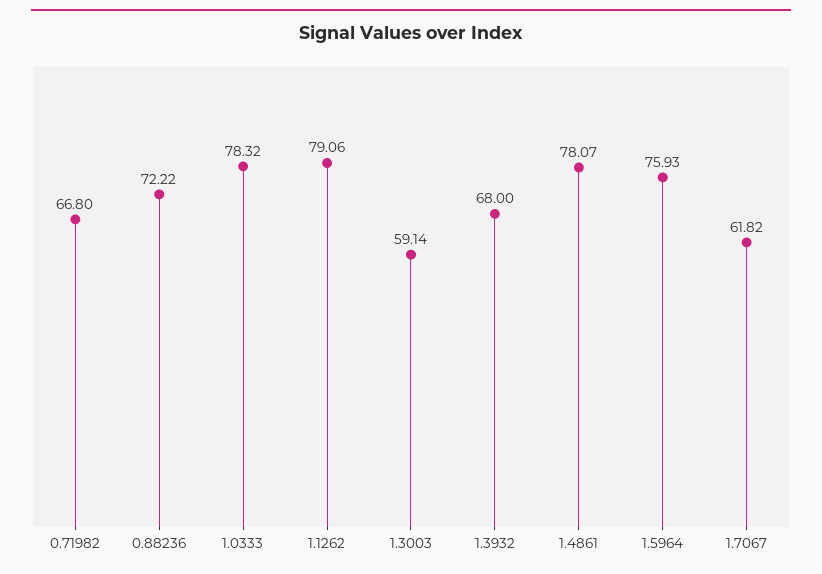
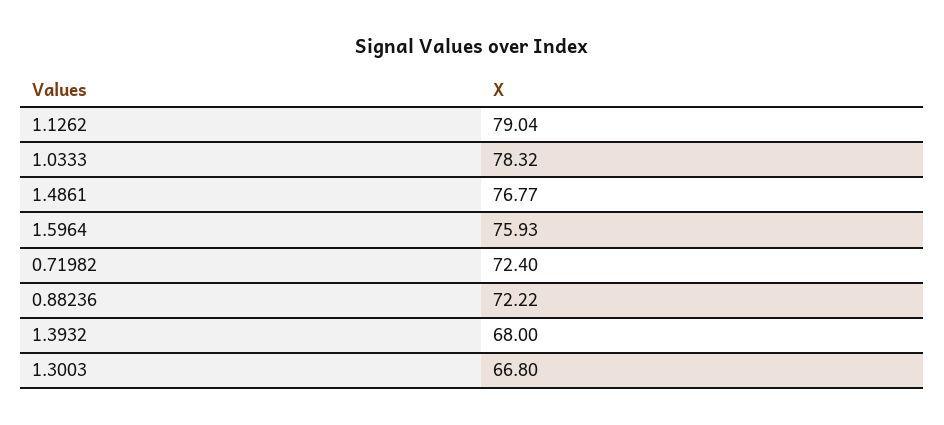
  {
-   "0.71982": 66.8,
+   "0.71982": 72.4,
    "0.88236": 72.22,
    "1.0333": 78.32,
-   "1.1262": 79.06,
+   "1.1262": 79.04,
-   "1.3003": 59.14,
+   "1.3003": 66.8,
    "1.3932": 68,
-   "1.4861": 78.07,
+   "1.4861": 76.77,
-   "1.5964": 75.93,
+   "1.5964": 75.93
-   "1.7067": 61.82
  }

